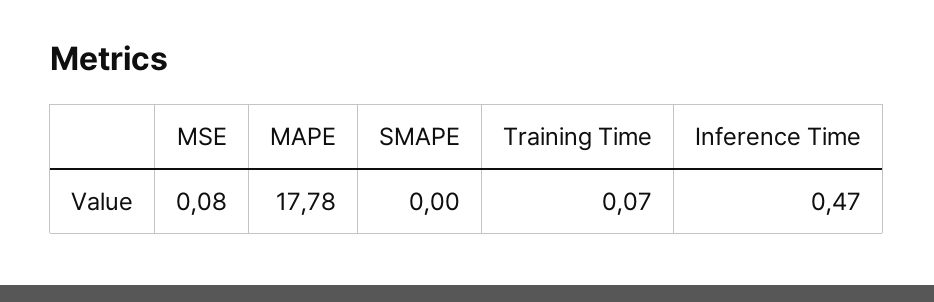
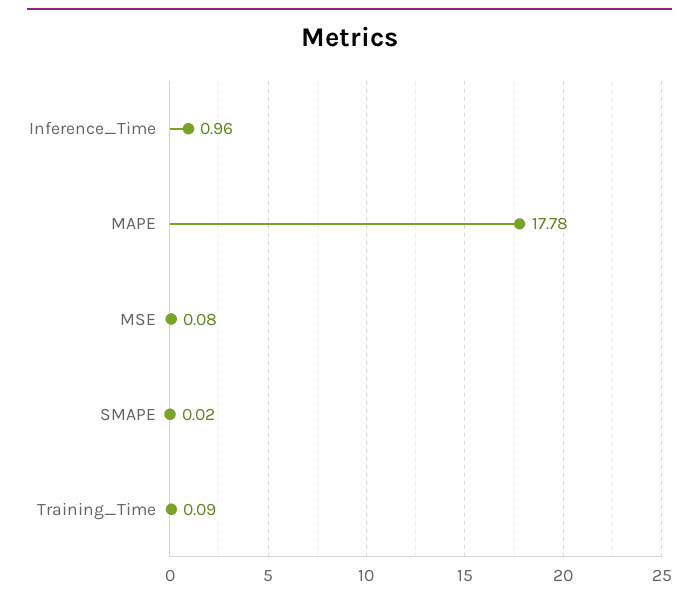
  {
    "MSE": 0.08,
    "MAPE": 17.78,
-   "SMAPE": 0,
+   "SMAPE": 0.02,
-   "Training Time": 0.07,
+   "Training Time": 0.09,
-   "Inference Time": 0.47
+   "Inference Time": 0.96
  }

